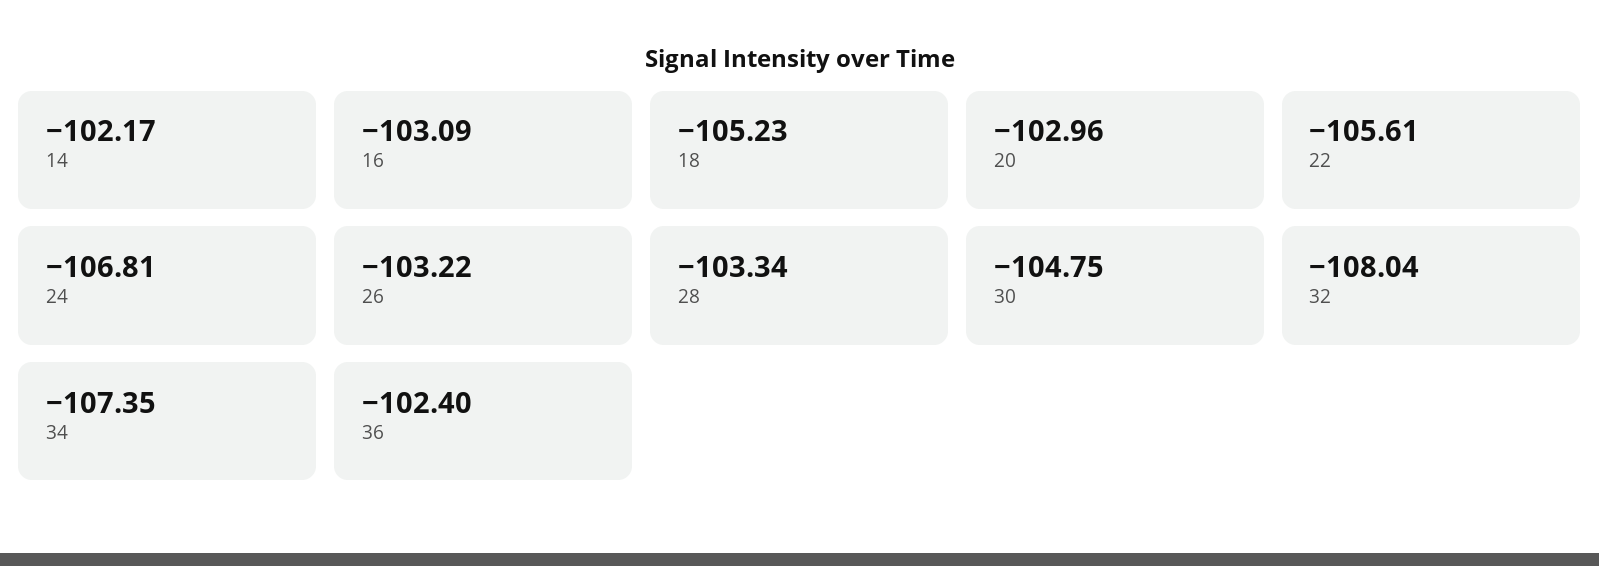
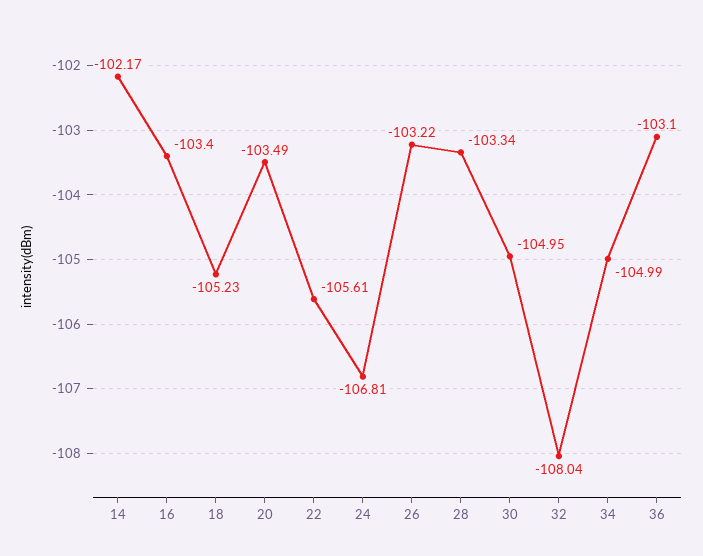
  {
    "14": -102.17,
-   "16": -103.09,
+   "16": -103.4,
    "18": -105.23,
-   "20": -102.96,
+   "20": -103.49,
    "22": -105.61,
    "24": -106.81,
    "26": -103.22,
    "28": -103.34,
-   "30": -104.75,
+   "30": -104.95,
    "32": -108.04,
-   "34": -107.35,
+   "34": -104.99,
-   "36": -102.4
+   "36": -103.1
  }

